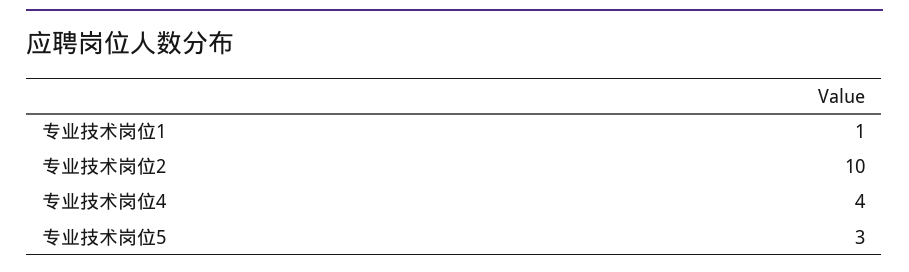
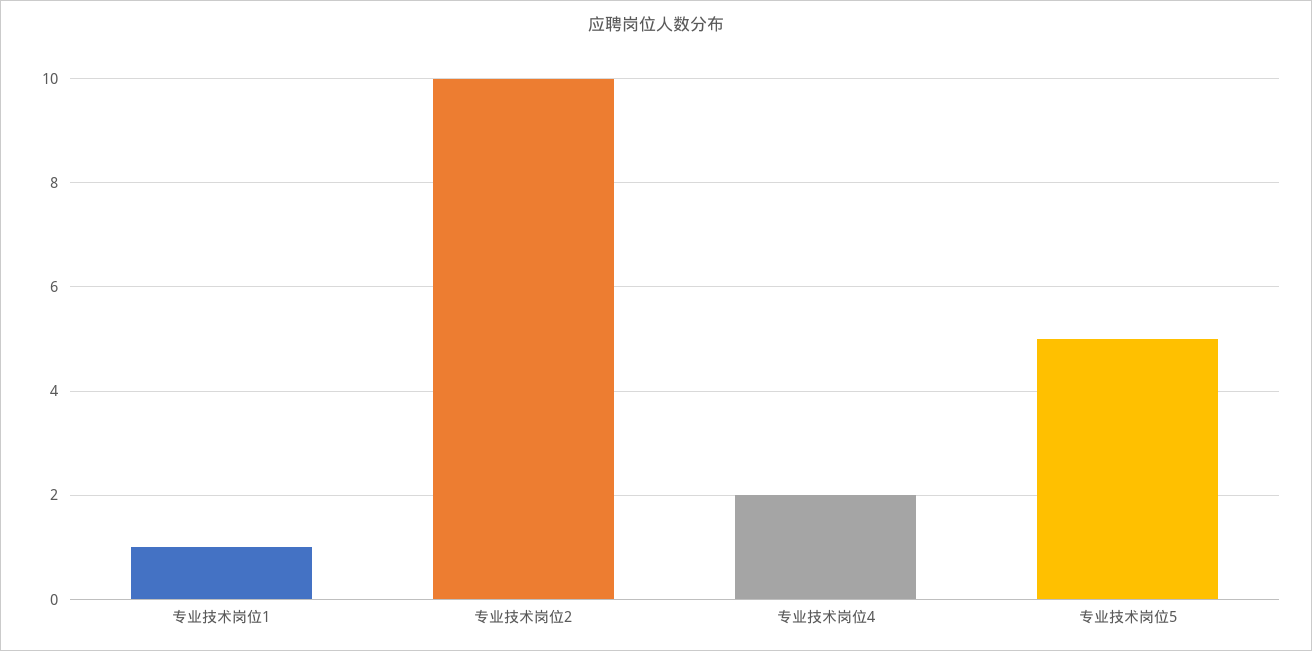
  {
    "专业技术岗位1": 1,
    "专业技术岗位2": 10,
-   "专业技术岗位4": 4,
+   "专业技术岗位4": 2,
-   "专业技术岗位5": 3
+   "专业技术岗位5": 5
  }

